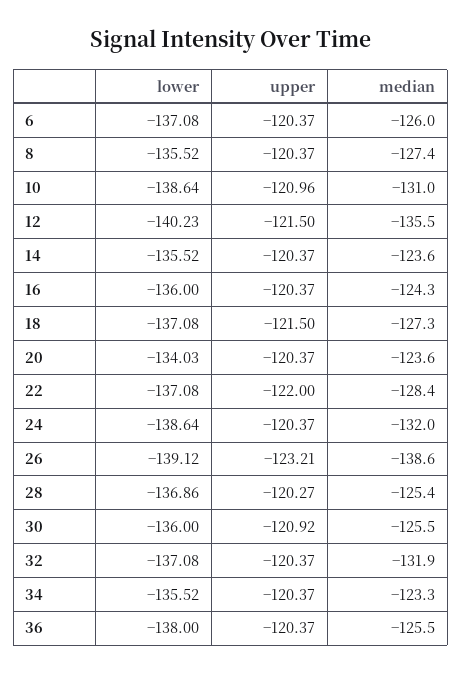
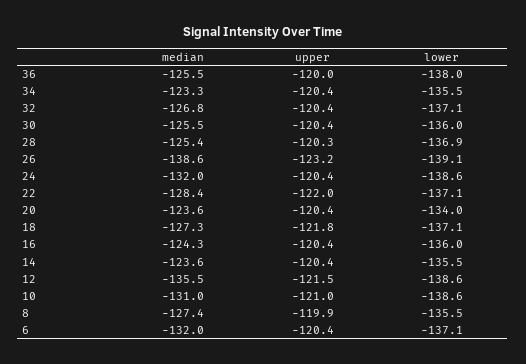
  {
    "lower": {
      "6": -137.08,
      "8": -135.52,
      "10": -138.64,
-     "12": -140.23,
+     "12": -138.6,
      "14": -135.52,
      "16": -136,
      "18": -137.08,
      "20": -134.03,
      "22": -137.08,
      "24": -138.64,
      "26": -139.12,
      "28": -136.86,
      "30": -136,
      "32": -137.08,
      "34": -135.52,
      "36": -138
    },
    "upper": {
      "6": -120.37,
-     "8": -120.37,
+     "8": -119.9,
      "10": -120.96,
      "12": -121.5,
      "14": -120.37,
      "16": -120.37,
-     "18": -121.5,
+     "18": -121.8,
      "20": -120.37,
      "22": -122,
      "24": -120.37,
      "26": -123.21,
      "28": -120.27,
-     "30": -120.92,
+     "30": -120.4,
      "32": -120.37,
      "34": -120.37,
-     "36": -120.37
+     "36": -120
    },
    "median": {
-     "6": -126,
+     "6": -132,
      "8": -127.4,
      "10": -131,
      "12": -135.5,
      "14": -123.6,
      "16": -124.3,
      "18": -127.3,
      "20": -123.6,
      "22": -128.4,
      "24": -132,
      "26": -138.6,
      "28": -125.4,
      "30": -125.5,
-     "32": -131.9,
+     "32": -126.8,
      "34": -123.3,
      "36": -125.5
    }
  }

